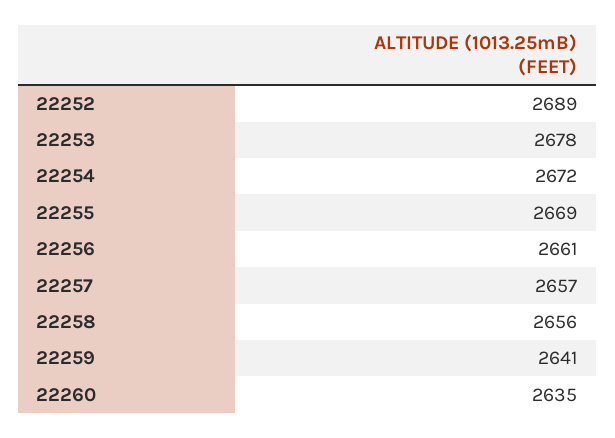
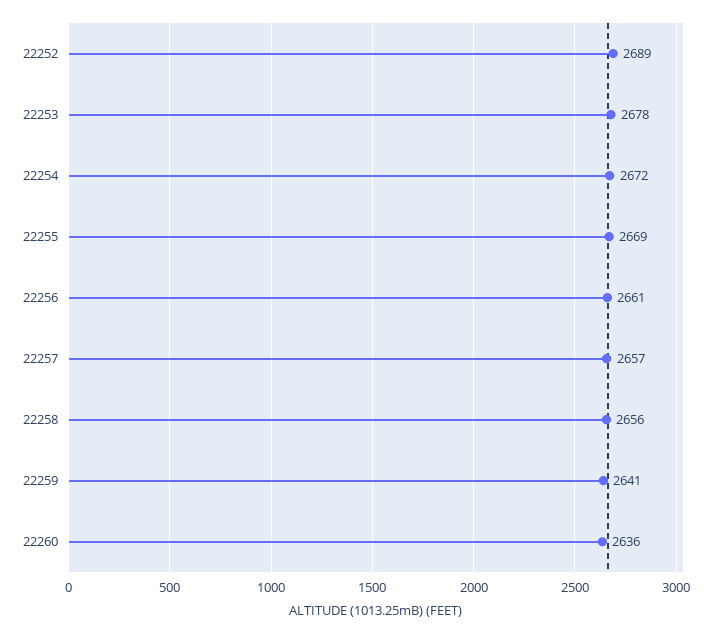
  {
    "22252": 2689,
    "22253": 2678,
    "22254": 2672,
    "22255": 2669,
    "22256": 2661,
    "22257": 2657,
    "22258": 2656,
    "22259": 2641,
-   "22260": 2635
+   "22260": 2636
  }

